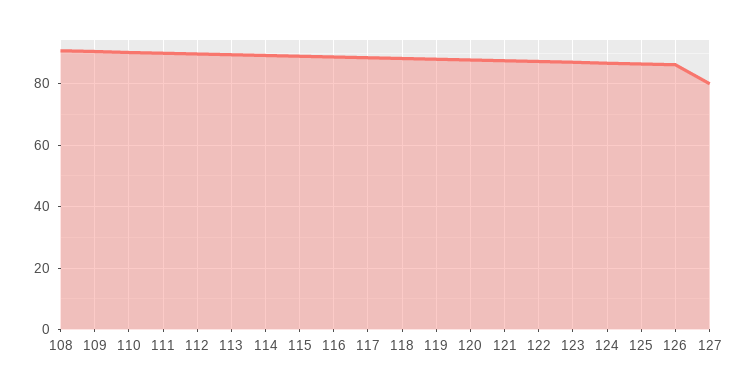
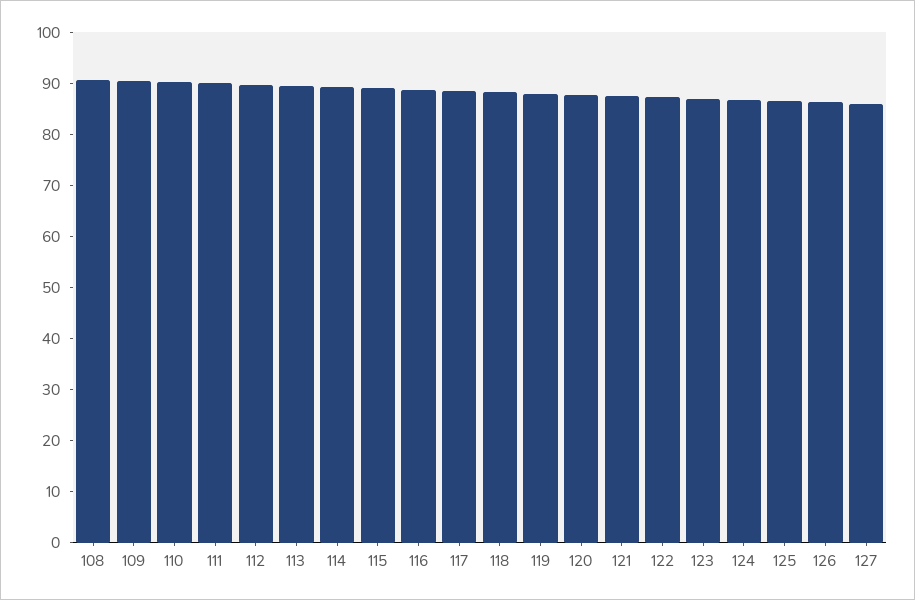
  {
    "108": 90,
    "109": 90,
    "110": 90,
    "111": 90,
    "112": 90,
    "113": 90,
    "114": 90,
    "115": 90,
    "116": 88,
    "117": 88,
    "118": 88,
    "119": 88,
    "120": 88,
    "121": 88,
    "122": 88,
    "123": 88,
    "124": 86,
    "125": 86,
    "126": 86,
-   "127": 80
+   "127": 86
  }

